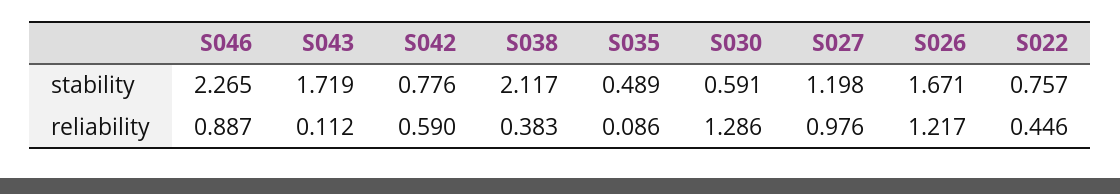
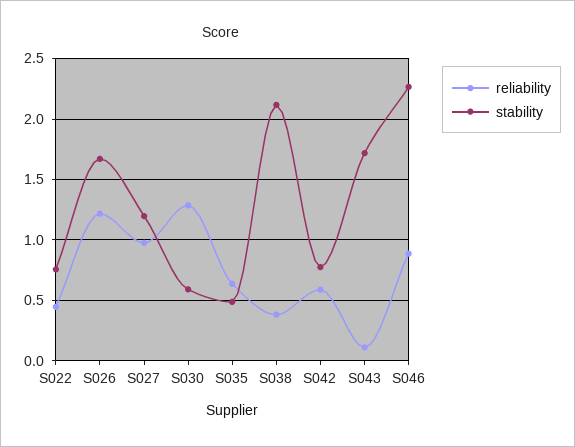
  {
    "stability": {
      "S046": 2.265,
      "S043": 1.719,
      "S042": 0.776,
      "S038": 2.117,
      "S035": 0.489,
      "S030": 0.591,
      "S027": 1.198,
      "S026": 1.671,
      "S022": 0.757
    },
    "reliability": {
      "S046": 0.887,
      "S043": 0.112,
      "S042": 0.59,
      "S038": 0.383,
-     "S035": 0.086,
+     "S035": 0.65,
      "S030": 1.286,
      "S027": 0.976,
      "S026": 1.217,
      "S022": 0.446
    }
  }

